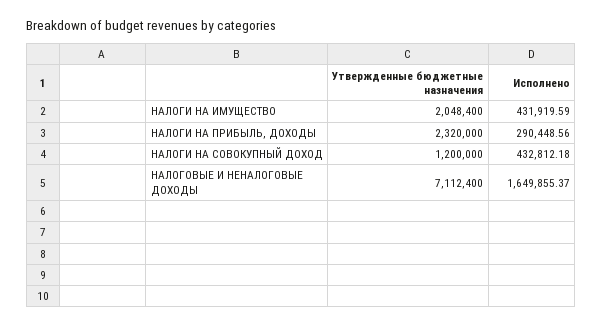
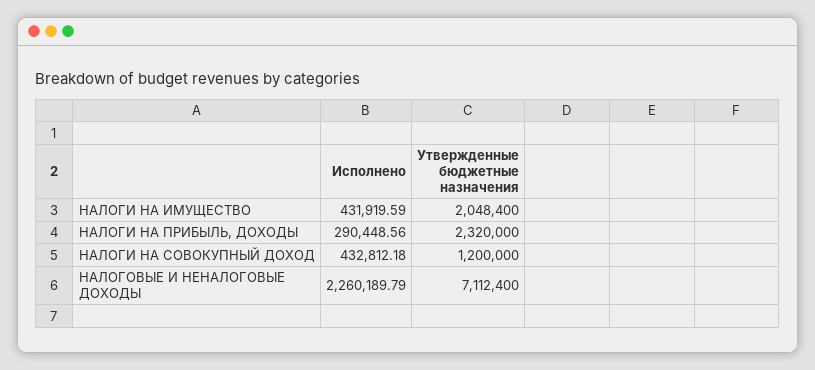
  {
    "Утвержденные бюджетные назначения": {
      "НАЛОГИ НА ИМУЩЕСТВО": 2048400,
      "НАЛОГИ НА ПРИБЫЛЬ, ДОХОДЫ": 2320000,
      "НАЛОГИ НА СОВОКУПНЫЙ ДОХОД": 1200000,
      "НАЛОГОВЫЕ И НЕНАЛОГОВЫЕ ДОХОДЫ": 7112400
    },
    "Исполнено": {
      "НАЛОГИ НА ИМУЩЕСТВО": 431919.59,
      "НАЛОГИ НА ПРИБЫЛЬ, ДОХОДЫ": 290448.56,
      "НАЛОГИ НА СОВОКУПНЫЙ ДОХОД": 432812.18,
-     "НАЛОГОВЫЕ И НЕНАЛОГОВЫЕ ДОХОДЫ": 1649855.37
+     "НАЛОГОВЫЕ И НЕНАЛОГОВЫЕ ДОХОДЫ": 2260189.79
    }
  }

